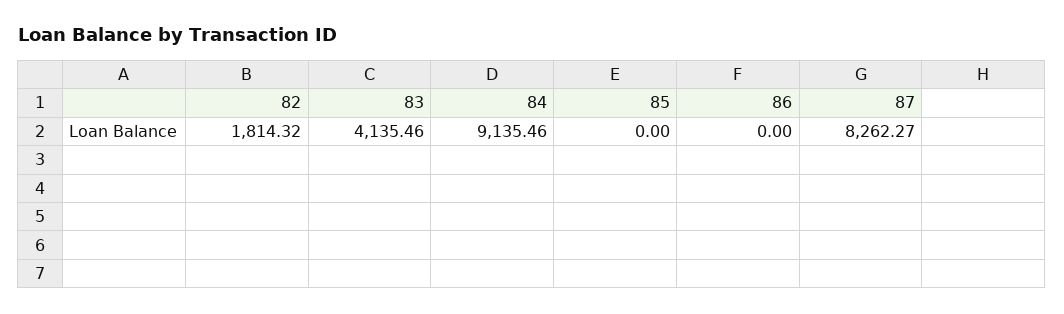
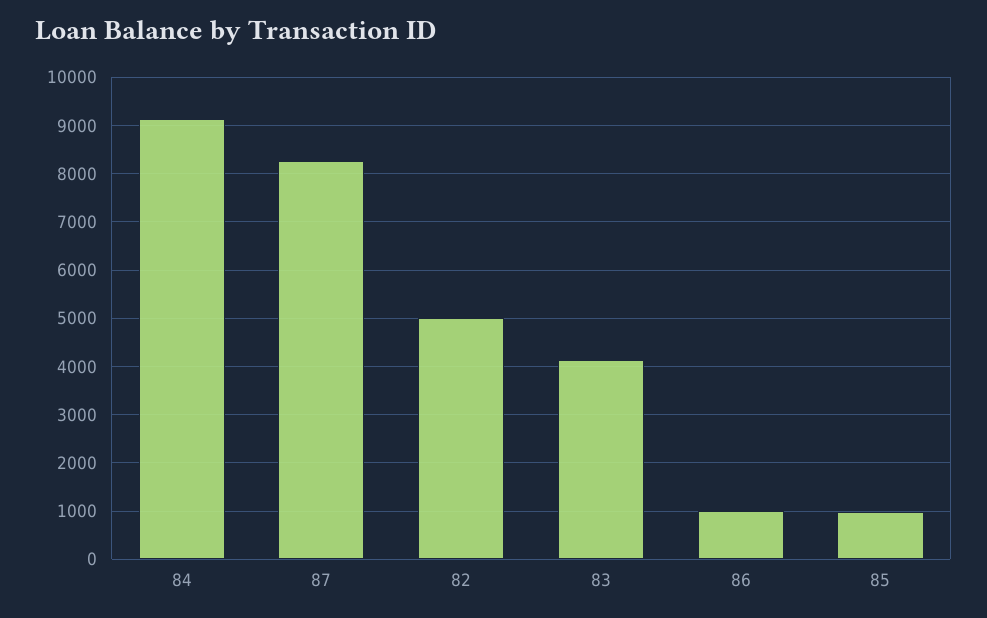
  {
-   "82": 1814.32,
+   "82": 5000,
    "83": 4135.46,
    "84": 9135.46,
-   "85": 0,
+   "85": 1000,
-   "86": 0,
+   "86": 1000,
    "87": 8262.27
  }

